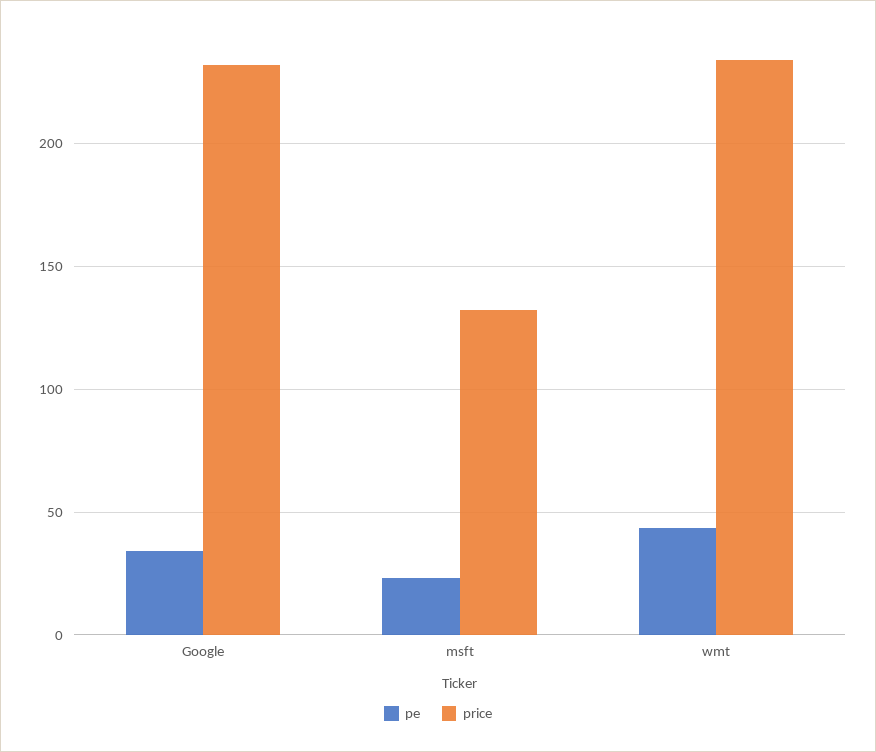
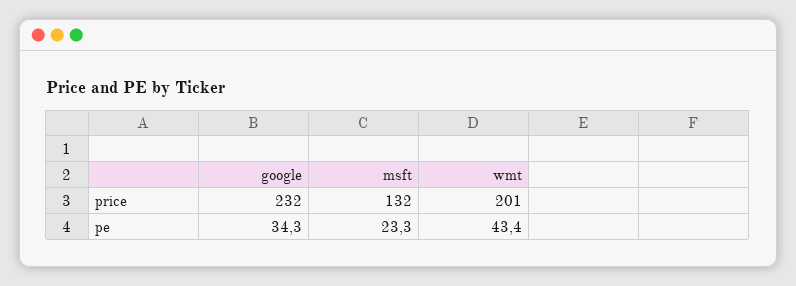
  {
    "pe": {
      "Google": 34.3,
      "msft": 23.3,
      "wmt": 43.4
    },
    "price": {
      "Google": 232,
      "msft": 132,
-     "wmt": 235
+     "wmt": 201
    }
  }

